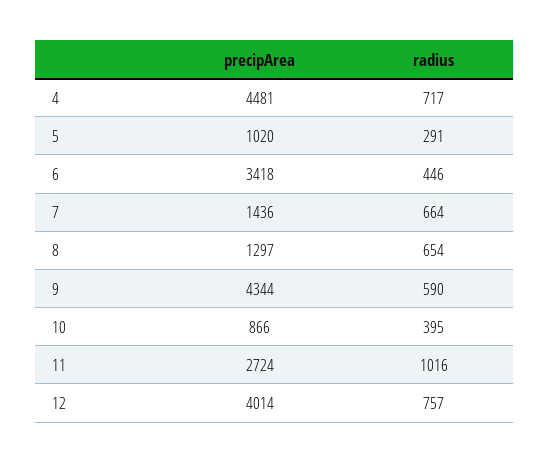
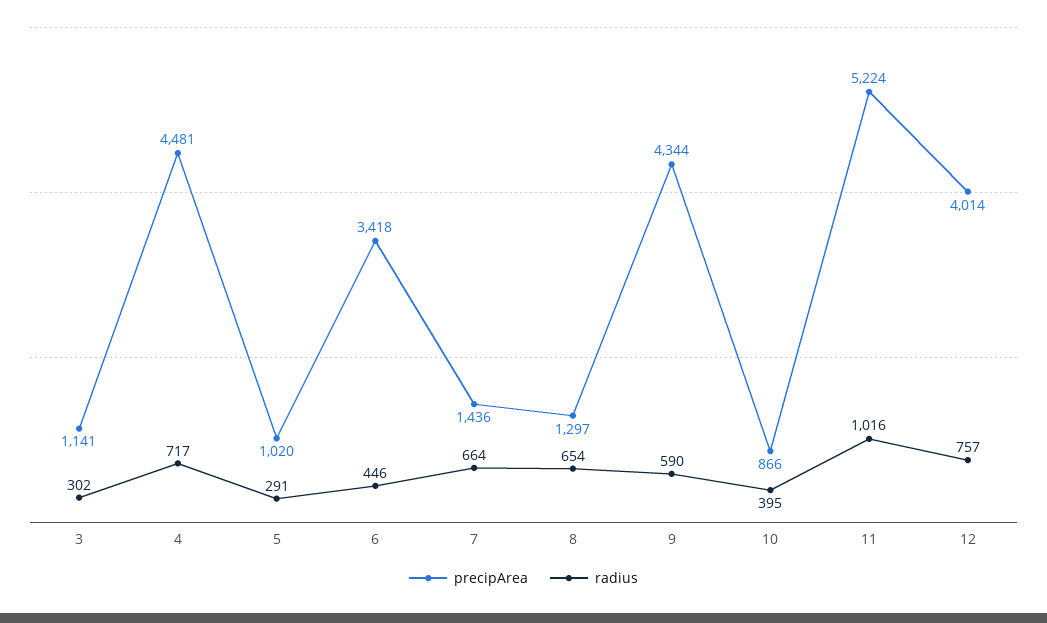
  {
    "precipArea": {
      "4": 4481,
      "5": 1020,
      "6": 3418,
      "7": 1436,
      "8": 1297,
      "9": 4344,
      "10": 866,
-     "11": 2724,
+     "11": 5224,
-     "12": 4014
+     "12": 4014,
+     "3": 1141
    },
    "radius": {
      "4": 717,
      "5": 291,
      "6": 446,
      "7": 664,
      "8": 654,
      "9": 590,
      "10": 395,
      "11": 1016,
-     "12": 757
+     "12": 757,
+     "3": 302
    }
  }

